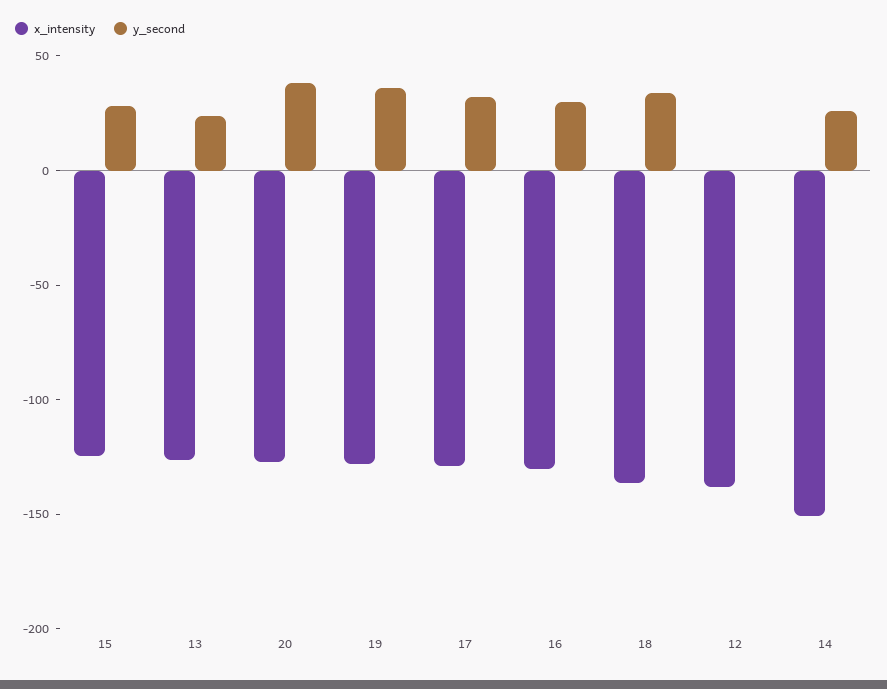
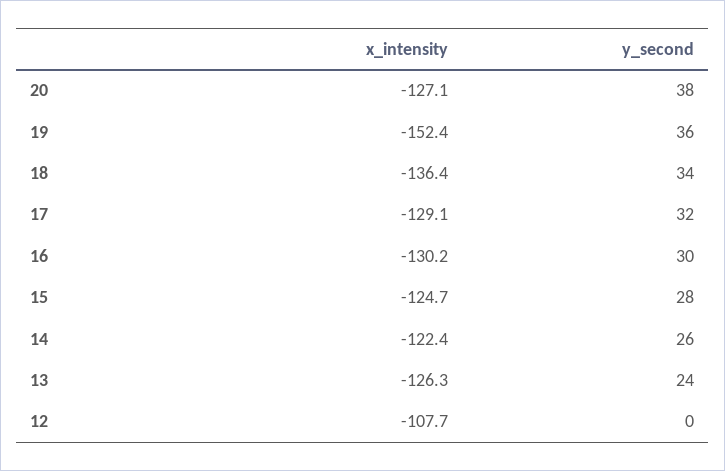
  {
    "x_intensity": {
      "15": -124.7,
      "13": -126.3,
      "20": -127.1,
-     "19": -130,
+     "19": -152.4,
      "17": -129.1,
      "16": -130.2,
      "18": -136.4,
-     "12": -140,
+     "12": -107.7,
-     "14": -150
+     "14": -122.4
    },
    "y_second": {
      "15": 28,
      "13": 24,
      "20": 38,
      "19": 36,
      "17": 32,
      "16": 30,
      "18": 34,
      "12": 0,
      "14": 26
    }
  }

